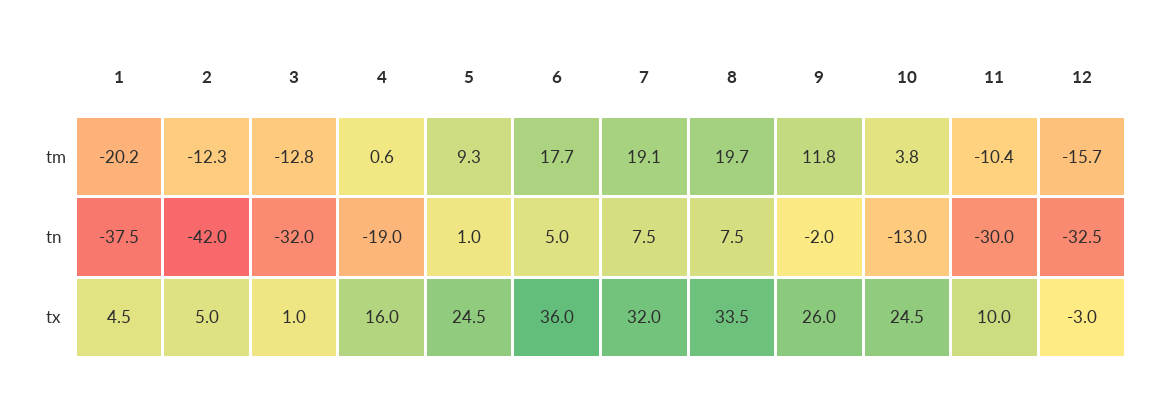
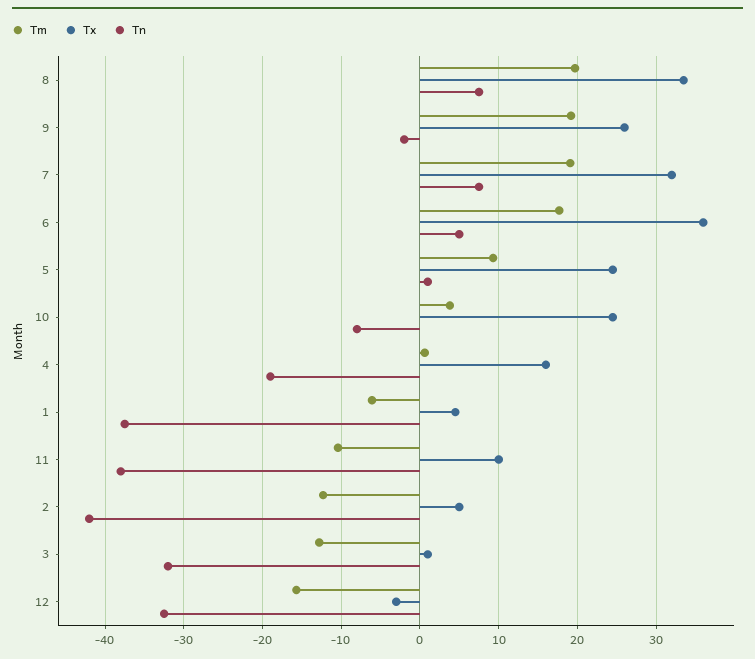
  {
    "tm": {
-     "1": -20.2,
+     "1": -6,
      "2": -12.3,
      "3": -12.8,
      "4": 0.6,
      "5": 9.3,
      "6": 17.7,
      "7": 19.1,
      "8": 19.7,
-     "9": 11.8,
+     "9": 19,
      "10": 3.8,
      "11": -10.4,
      "12": -15.7
    },
    "tn": {
      "1": -37.5,
      "2": -42,
      "3": -32,
      "4": -19,
      "5": 1,
      "6": 5,
      "7": 7.5,
      "8": 7.5,
      "9": -2,
-     "10": -13,
+     "10": -8,
-     "11": -30,
+     "11": -38,
      "12": -32.5
    },
    "tx": {
      "1": 4.5,
      "2": 5,
      "3": 1,
      "4": 16,
      "5": 24.5,
      "6": 36,
      "7": 32,
      "8": 33.5,
      "9": 26,
      "10": 24.5,
      "11": 10,
      "12": -3
    }
  }

